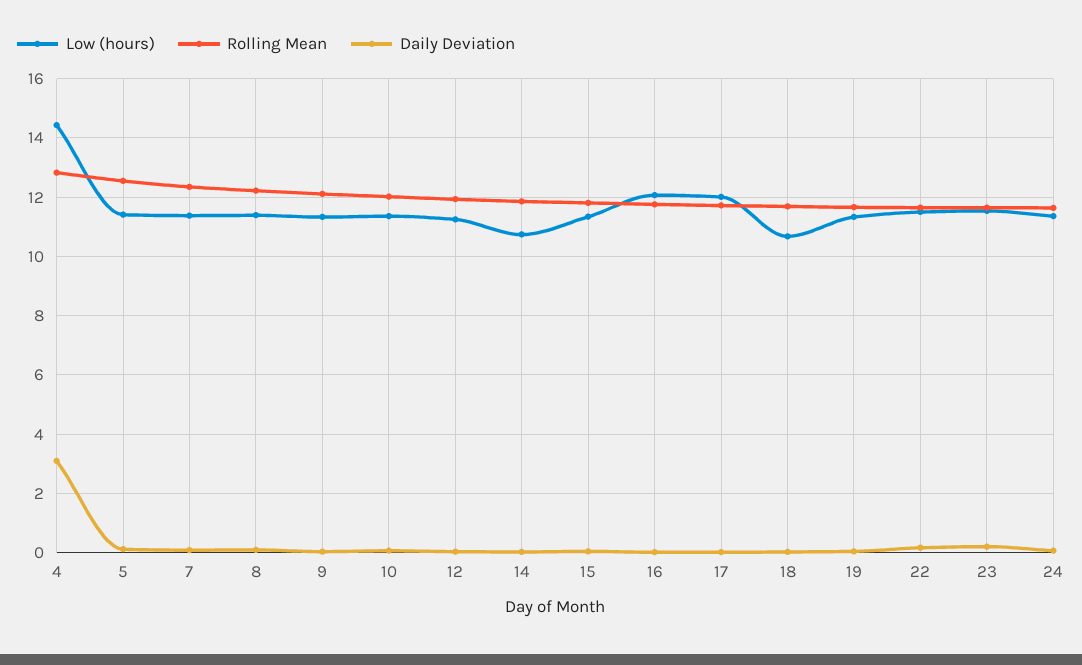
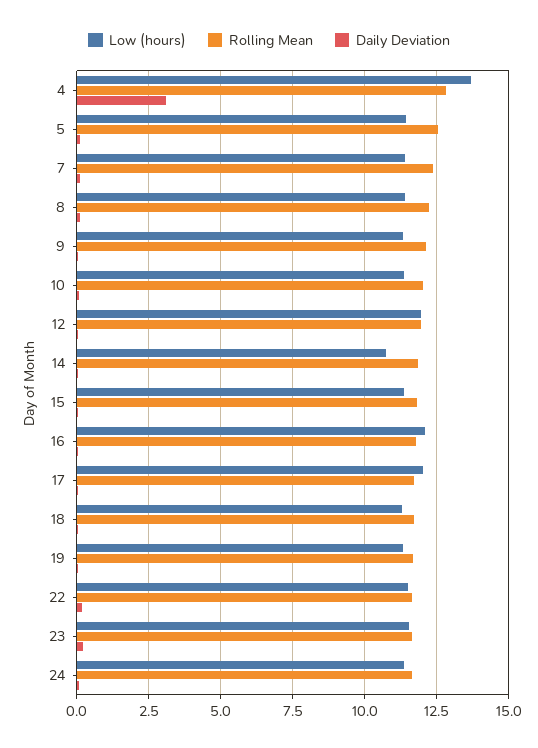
  {
    "Low (hours)": {
-     "4": 14.5,
+     "4": 13.75,
      "5": 11.5,
      "7": 11.5,
      "8": 11.5,
      "9": 11.25,
      "10": 11.25,
-     "12": 11.25,
+     "12": 12,
      "14": 10.75,
      "15": 11.25,
      "16": 12,
      "17": 12,
-     "18": 10.75,
+     "18": 11.25,
      "19": 11.25,
      "22": 11.5,
      "23": 11.5,
      "24": 11.25
    },
    "Rolling Mean": {
      "4": 12.75,
      "5": 12.5,
      "7": 12.25,
      "8": 12.25,
      "9": 12,
      "10": 12,
      "12": 12,
      "14": 11.75,
      "15": 11.75,
      "16": 11.75,
      "17": 11.75,
      "18": 11.75,
      "19": 11.75,
      "22": 11.75,
      "23": 11.75,
      "24": 11.75
    },
    "Daily Deviation": {
      "4": 3,
      "5": 0,
      "7": 0,
      "8": 0,
      "9": 0,
      "10": 0,
      "12": 0,
      "14": 0,
      "15": 0,
      "16": 0,
      "17": 0,
      "18": 0,
      "19": 0,
      "22": 0.25,
      "23": 0.25,
      "24": 0
    }
  }

